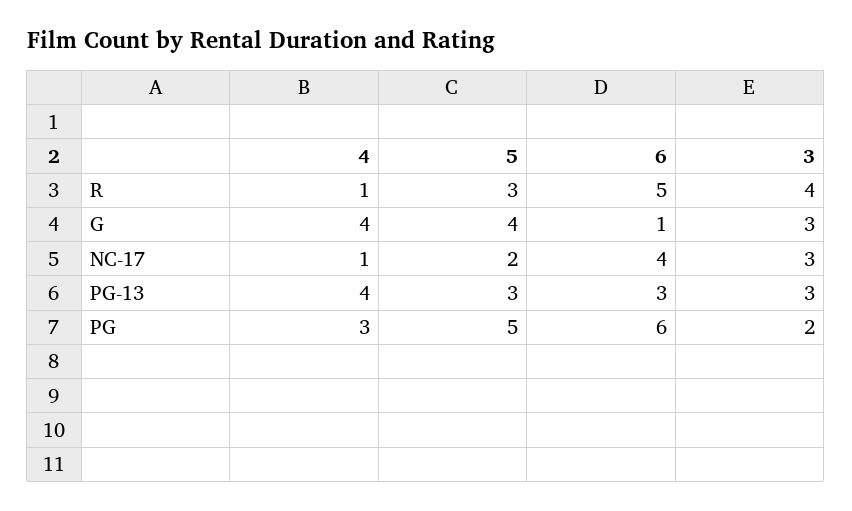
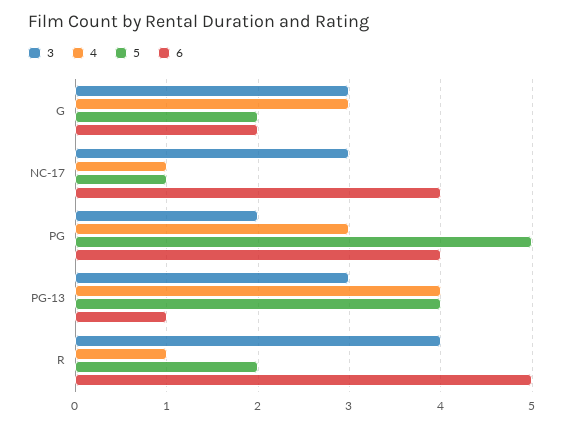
  {
    "4": {
      "R": 1,
-     "G": 4,
+     "G": 3,
      "NC-17": 1,
      "PG-13": 4,
      "PG": 3
    },
    "5": {
-     "R": 3,
+     "R": 2,
-     "G": 4,
+     "G": 2,
-     "NC-17": 2,
+     "NC-17": 1,
-     "PG-13": 3,
+     "PG-13": 4,
      "PG": 5
    },
    "6": {
      "R": 5,
-     "G": 1,
+     "G": 2,
      "NC-17": 4,
-     "PG-13": 3,
+     "PG-13": 1,
-     "PG": 6
+     "PG": 4
    },
    "3": {
      "R": 4,
      "G": 3,
      "NC-17": 3,
      "PG-13": 3,
      "PG": 2
    }
  }

